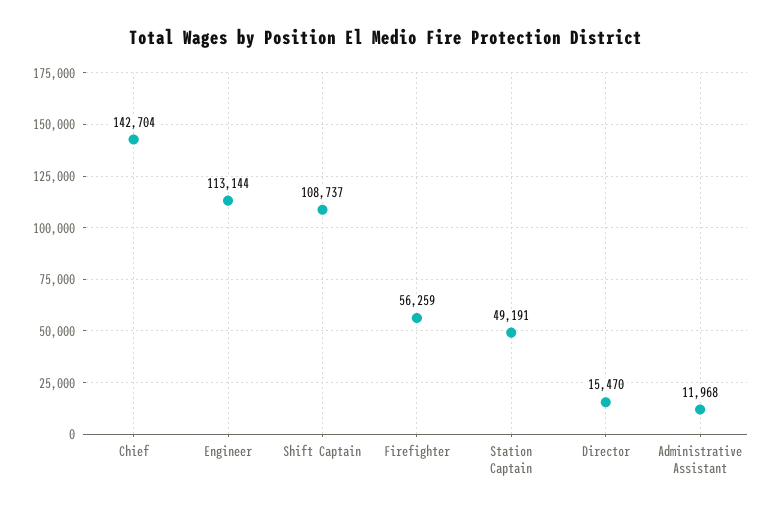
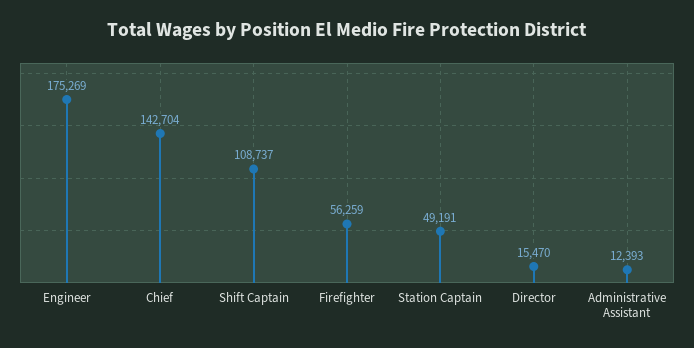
  {
    "Chief": 142704,
-   "Engineer": 113144,
+   "Engineer": 175269,
    "Shift Captain": 108737,
    "Firefighter": 56259,
    "Station Captain": 49191,
    "Director": 15470,
-   "Administrative Assistant": 11968
+   "Administrative Assistant": 12393
  }

